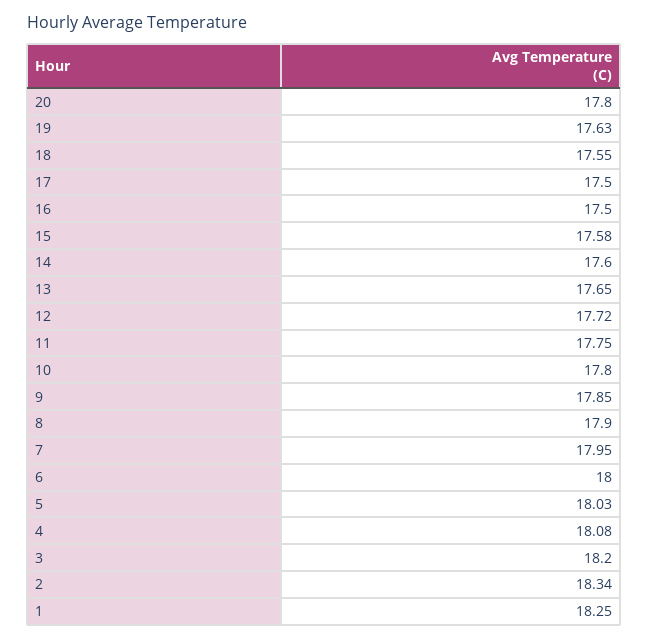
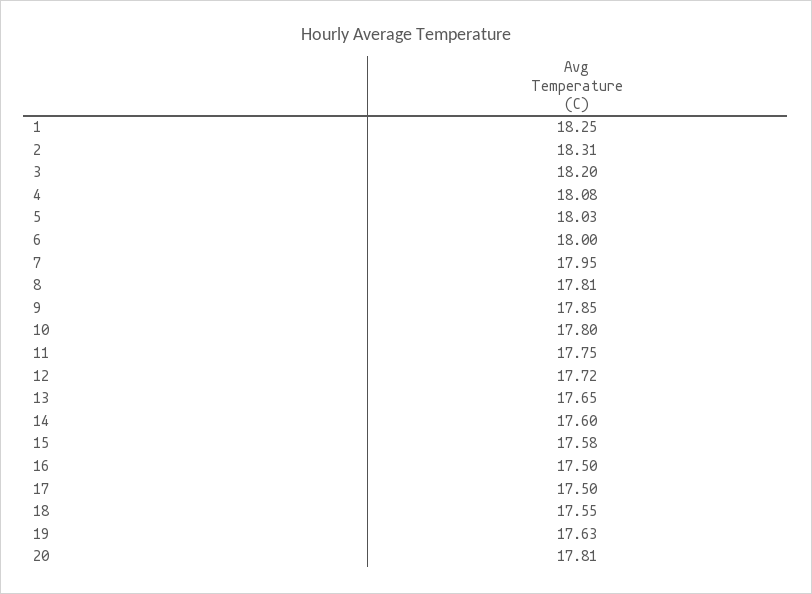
  {
-   "20": 17.8,
+   "20": 17.81,
    "19": 17.63,
    "18": 17.55,
    "17": 17.5,
    "16": 17.5,
    "15": 17.58,
    "14": 17.6,
    "13": 17.65,
    "12": 17.72,
    "11": 17.75,
    "10": 17.8,
    "9": 17.85,
-   "8": 17.9,
+   "8": 17.81,
    "7": 17.95,
    "6": 18,
    "5": 18.03,
    "4": 18.08,
    "3": 18.2,
-   "2": 18.34,
+   "2": 18.31,
    "1": 18.25
  }

